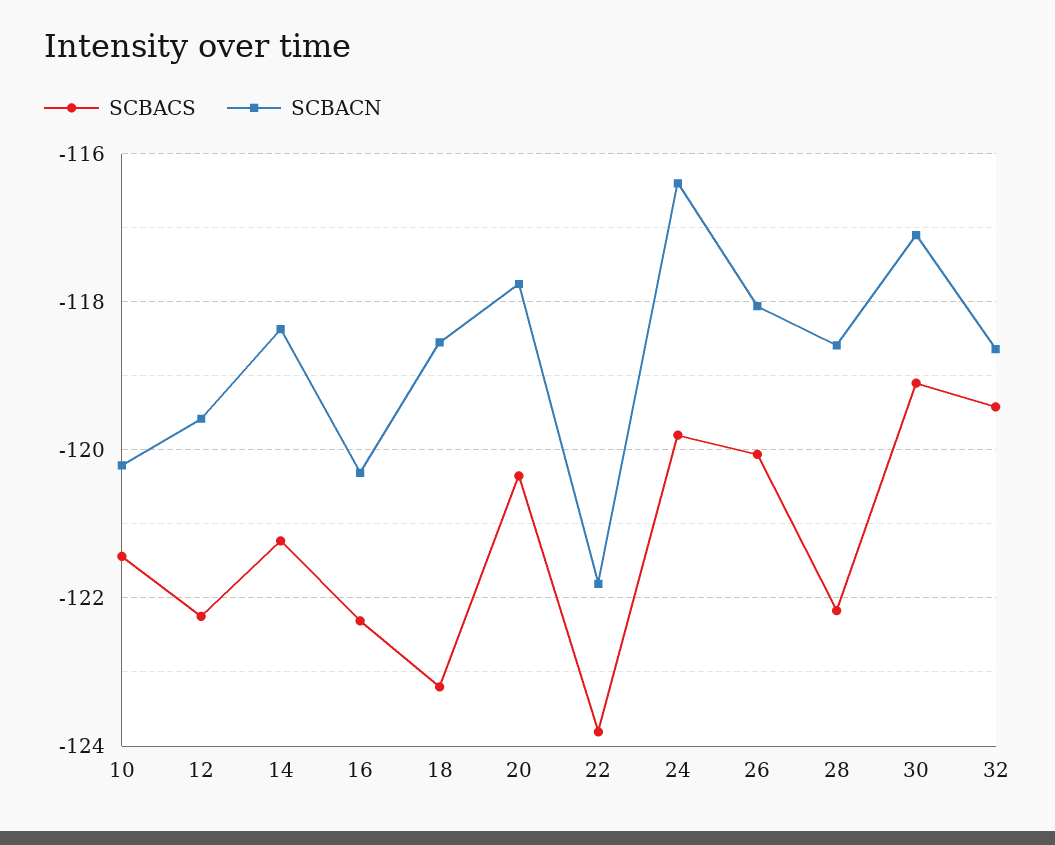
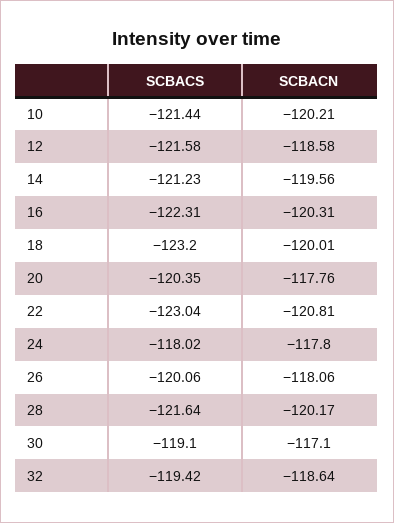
  {
    "SCBACS": {
      "10": -121.44,
-     "12": -122.2,
+     "12": -121.58,
      "14": -121.23,
      "16": -122.31,
      "18": -123.2,
      "20": -120.35,
-     "22": -123.8,
+     "22": -123.04,
-     "24": -119.8,
+     "24": -118.02,
      "26": -120.06,
-     "28": -122.2,
+     "28": -121.64,
      "30": -119.1,
      "32": -119.42
    },
    "SCBACN": {
      "10": -120.21,
-     "12": -119.6,
+     "12": -118.58,
-     "14": -118.4,
+     "14": -119.56,
      "16": -120.31,
-     "18": -118.6,
+     "18": -120.01,
      "20": -117.76,
-     "22": -121.8,
+     "22": -120.81,
-     "24": -116.4,
+     "24": -117.8,
      "26": -118.06,
-     "28": -118.6,
+     "28": -120.17,
      "30": -117.1,
      "32": -118.64
    }
  }

